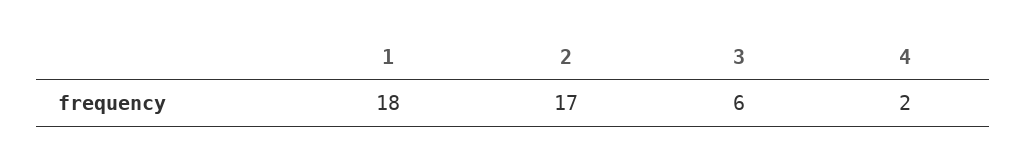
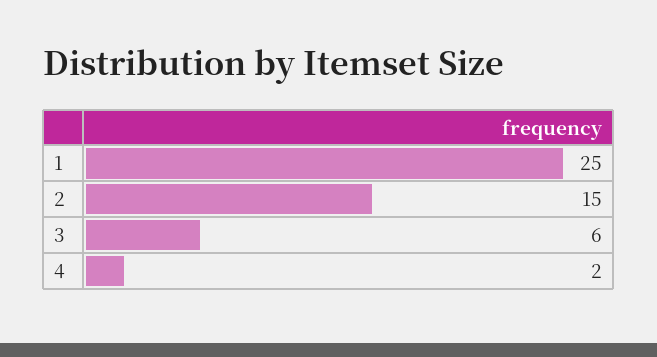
  {
-   "1": 18,
+   "1": 25,
-   "2": 17,
+   "2": 15,
    "3": 6,
    "4": 2
  }

